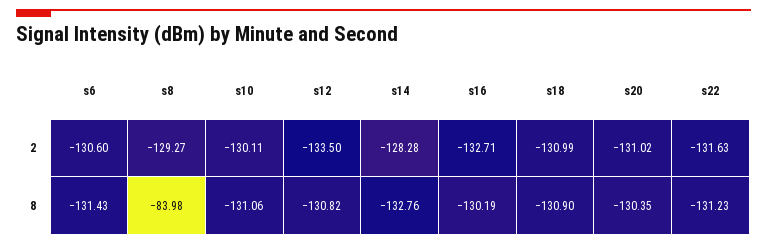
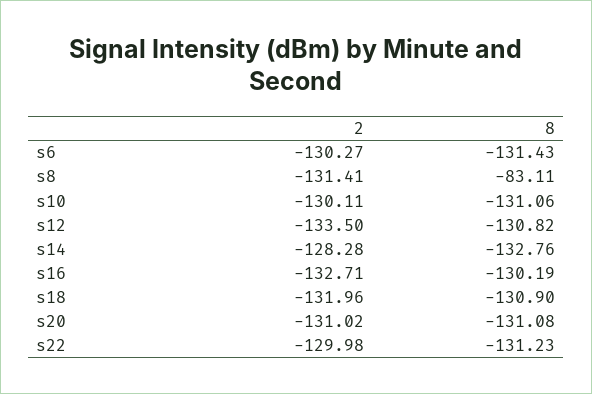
  {
    "s6": {
-     "2": -130.6,
+     "2": -130.27,
      "8": -131.43
    },
    "s8": {
-     "2": -129.27,
+     "2": -131.41,
-     "8": -83.98
+     "8": -83.11
    },
    "s10": {
      "2": -130.11,
      "8": -131.06
    },
    "s12": {
      "2": -133.5,
      "8": -130.82
    },
    "s14": {
      "2": -128.28,
      "8": -132.76
    },
    "s16": {
      "2": -132.71,
      "8": -130.19
    },
    "s18": {
-     "2": -130.99,
+     "2": -131.96,
      "8": -130.9
    },
    "s20": {
      "2": -131.02,
-     "8": -130.35
+     "8": -131.08
    },
    "s22": {
-     "2": -131.63,
+     "2": -129.98,
      "8": -131.23
    }
  }

